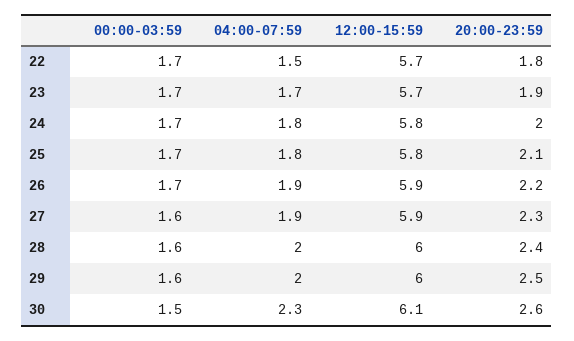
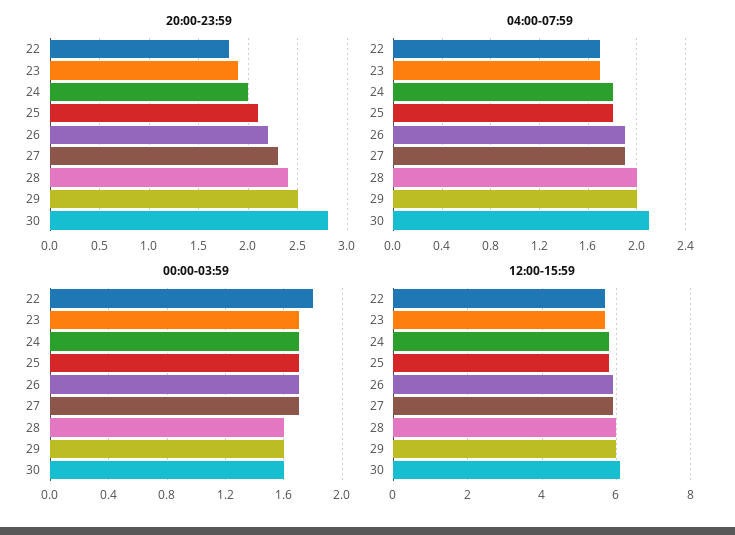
  {
    "00:00-03:59": {
-     "22": 1.7,
+     "22": 1.8,
      "23": 1.7,
      "24": 1.7,
      "25": 1.7,
      "26": 1.7,
-     "27": 1.6,
+     "27": 1.7,
      "28": 1.6,
      "29": 1.6,
-     "30": 1.5
+     "30": 1.6
    },
    "04:00-07:59": {
-     "22": 1.5,
+     "22": 1.7,
      "23": 1.7,
      "24": 1.8,
      "25": 1.8,
      "26": 1.9,
      "27": 1.9,
      "28": 2,
      "29": 2,
-     "30": 2.3
+     "30": 2.1
    },
    "12:00-15:59": {
      "22": 5.7,
      "23": 5.7,
      "24": 5.8,
      "25": 5.8,
      "26": 5.9,
      "27": 5.9,
      "28": 6,
      "29": 6,
      "30": 6.1
    },
    "20:00-23:59": {
      "22": 1.8,
      "23": 1.9,
      "24": 2,
      "25": 2.1,
      "26": 2.2,
      "27": 2.3,
      "28": 2.4,
      "29": 2.5,
-     "30": 2.6
+     "30": 2.8
    }
  }

